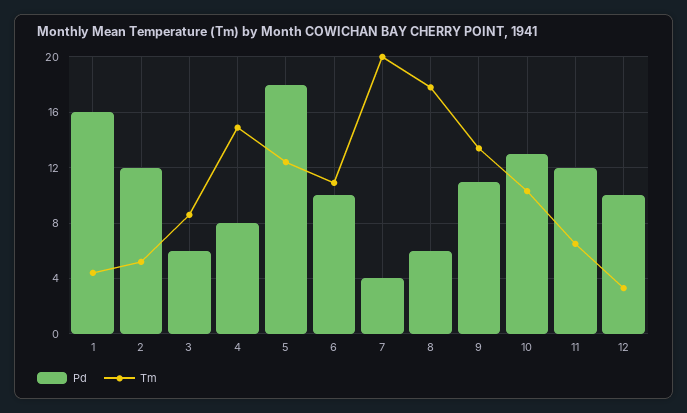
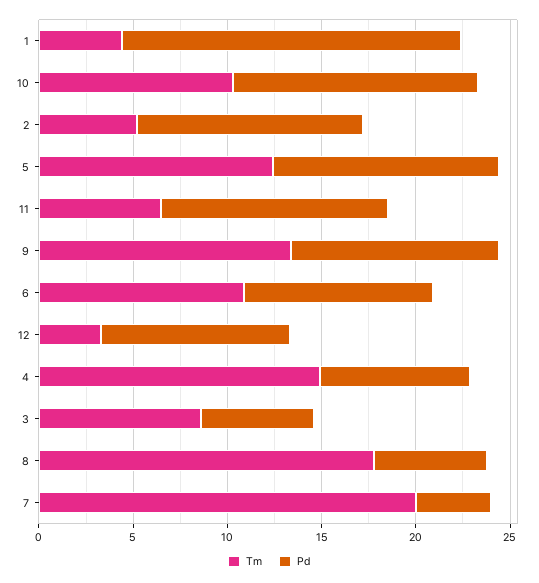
  {
    "Pd": {
-     "1": 16,
+     "1": 18,
      "2": 12,
      "3": 6,
      "4": 8,
-     "5": 18,
+     "5": 12,
      "6": 10,
      "7": 4,
      "8": 6,
      "9": 11,
      "10": 13,
      "11": 12,
      "12": 10
    },
    "Tm": {
      "1": 4.5,
      "2": 5,
      "3": 8.5,
      "4": 15,
      "5": 12.5,
      "6": 11,
      "7": 20,
      "8": 18,
      "9": 13.5,
      "10": 10.5,
      "11": 6.5,
      "12": 3.5
    }
  }

